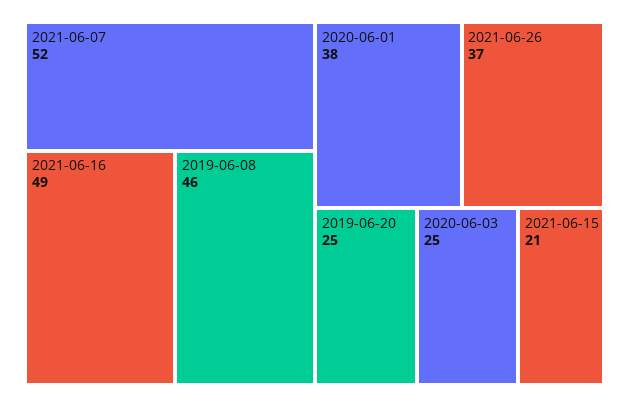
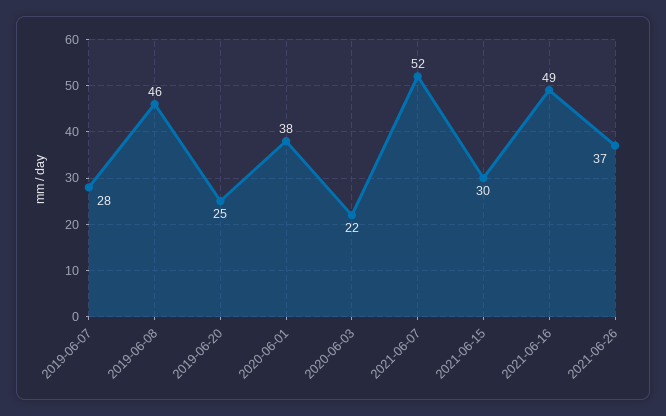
  {
    "2021-06-07": 52,
    "2021-06-16": 49,
    "2019-06-08": 46,
    "2020-06-01": 38,
    "2021-06-26": 37,
    "2019-06-20": 25,
-   "2020-06-03": 25,
+   "2020-06-03": 22,
-   "2021-06-15": 21
+   "2021-06-15": 30,
+   "2019-06-07": 28
  }

